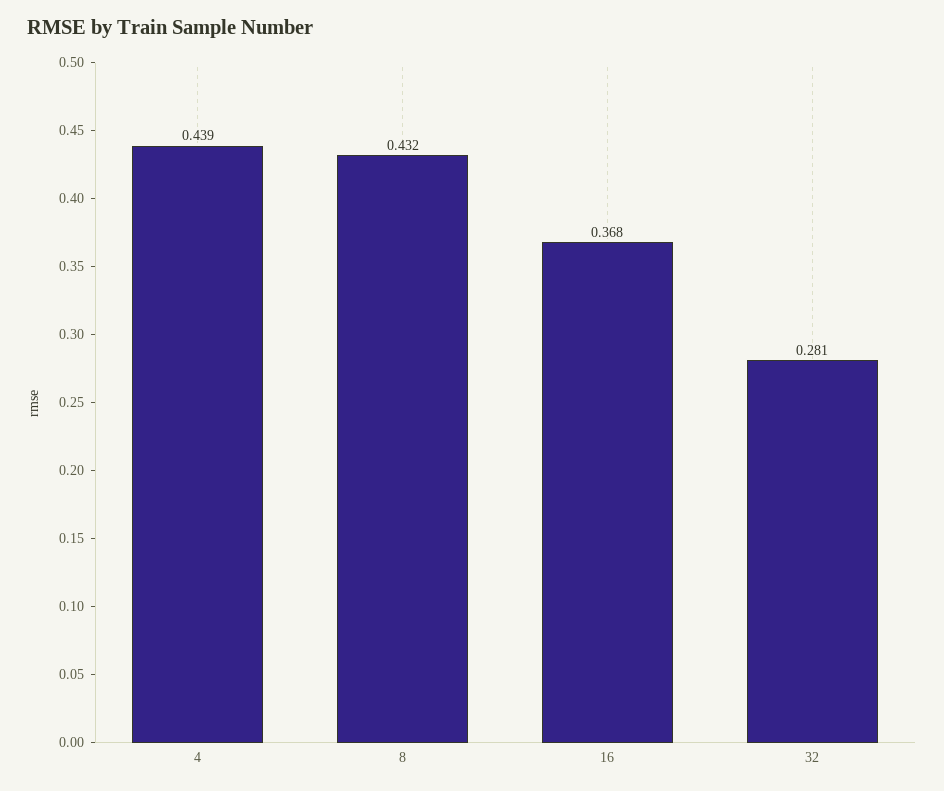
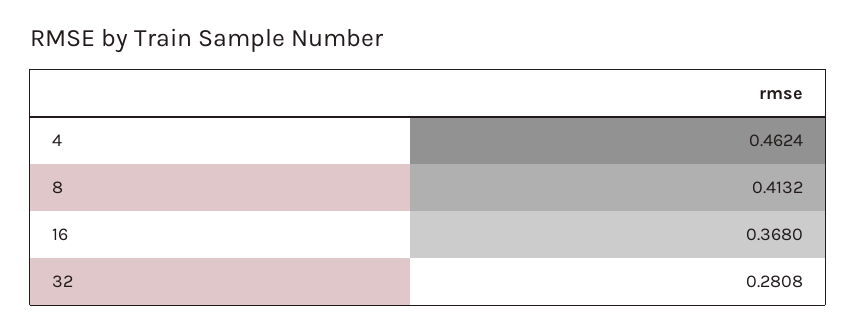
  {
-   "4": 0.439,
+   "4": 0.4624,
-   "8": 0.432,
+   "8": 0.4132,
    "16": 0.368,
    "32": 0.2808
  }

